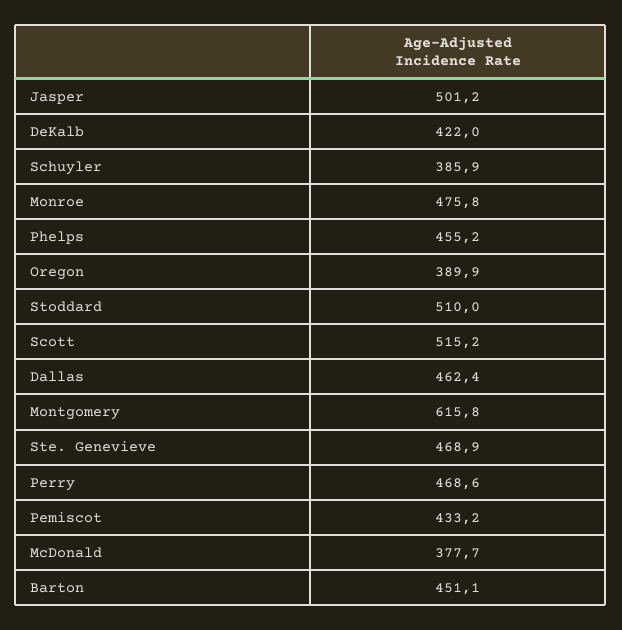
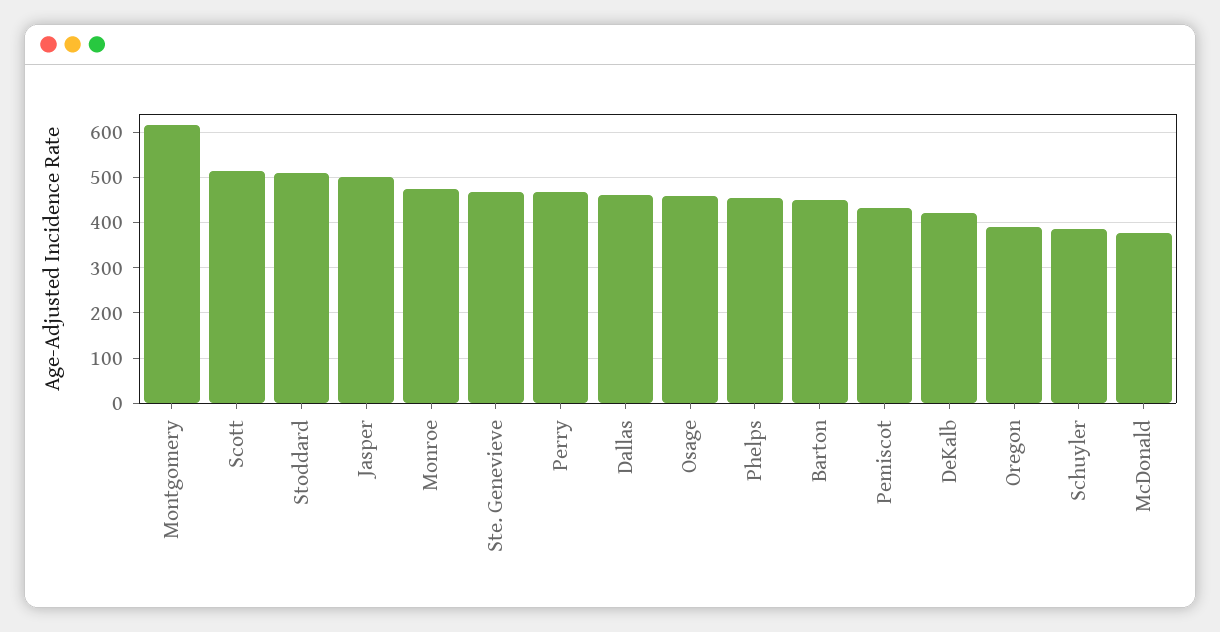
  {
    "Jasper": 501.2,
    "DeKalb": 422,
    "Schuyler": 385.9,
    "Monroe": 475.8,
    "Phelps": 455.2,
    "Oregon": 389.9,
    "Stoddard": 510,
    "Scott": 515.2,
    "Dallas": 462.4,
    "Montgomery": 615.8,
    "Ste. Genevieve": 468.9,
    "Perry": 468.6,
    "Pemiscot": 433.2,
    "McDonald": 377.7,
-   "Barton": 451.1
+   "Barton": 451.1,
+   "Osage": 460
  }

